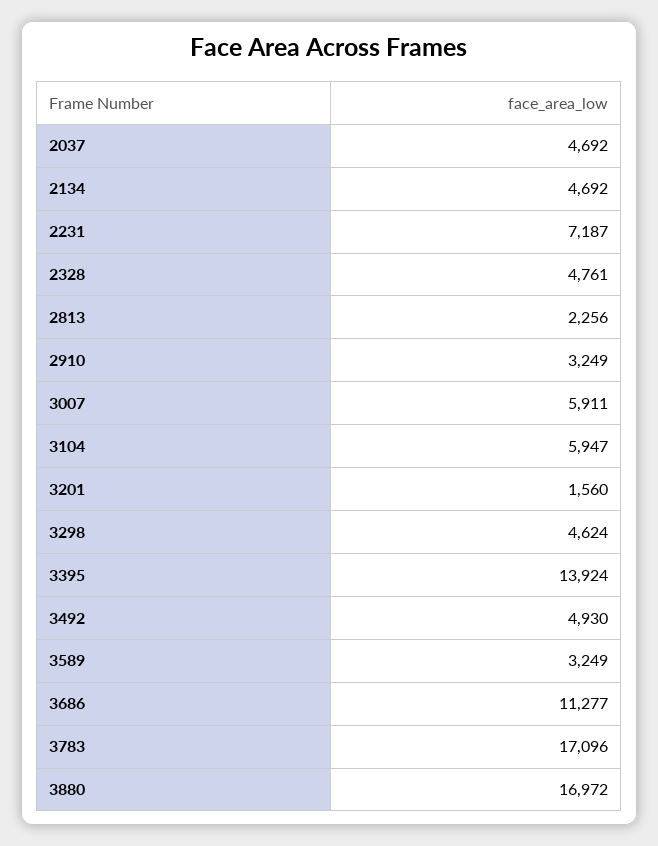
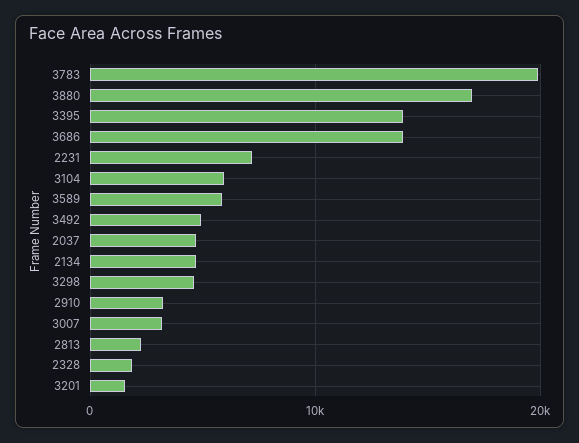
  {
    "2037": 4692,
    "2134": 4692,
    "2231": 7187,
-   "2328": 4761,
+   "2328": 2000,
    "2813": 2256,
    "2910": 3249,
-   "3007": 5911,
+   "3007": 3000,
    "3104": 5947,
    "3201": 1560,
    "3298": 4624,
    "3395": 13924,
    "3492": 4930,
-   "3589": 3249,
+   "3589": 6000,
-   "3686": 11277,
+   "3686": 14000,
-   "3783": 17096,
+   "3783": 20000,
    "3880": 16972
  }

